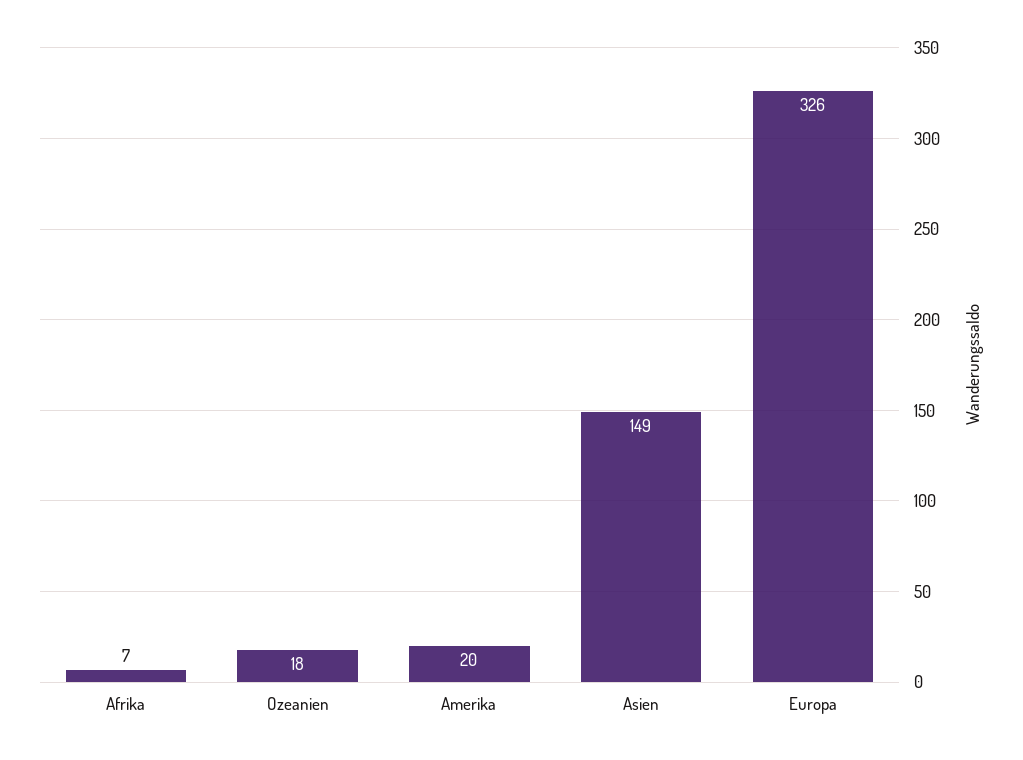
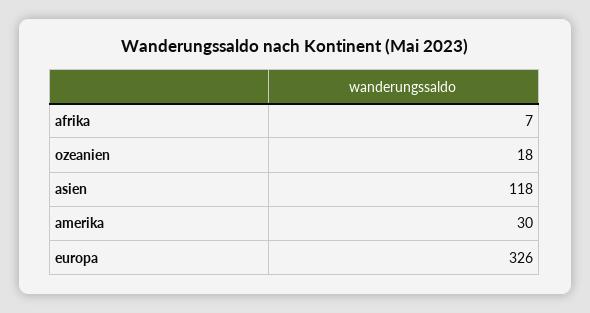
  {
    "Afrika": 7,
    "Ozeanien": 18,
-   "Amerika": 20,
+   "Amerika": 30,
-   "Asien": 149,
+   "Asien": 118,
    "Europa": 326
  }

